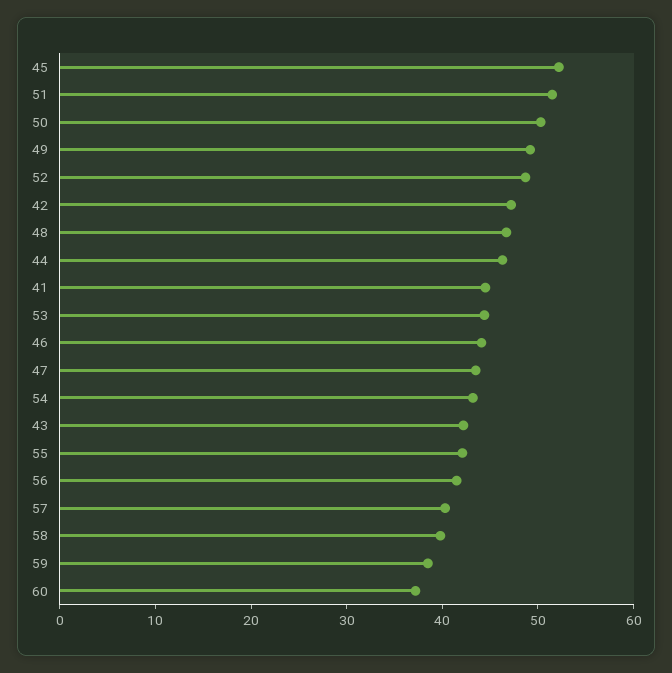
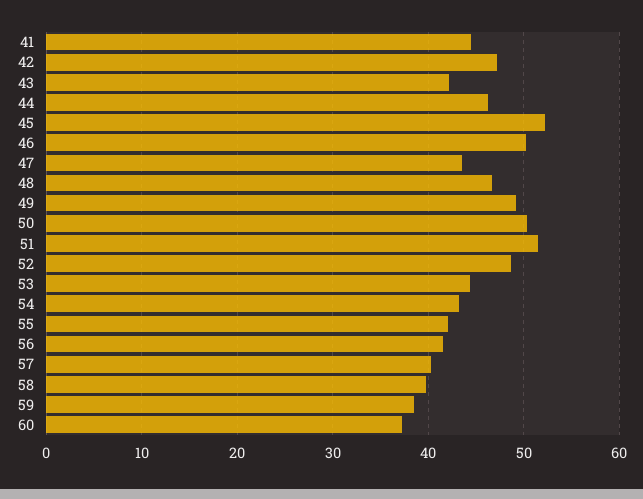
  {
    "45": 52,
    "51": 52,
    "50": 50,
    "49": 49,
    "52": 49,
    "42": 47,
    "48": 47,
    "44": 46,
    "41": 45,
    "53": 44,
-   "46": 44,
+   "46": 50,
    "47": 44,
    "54": 43,
    "43": 42,
    "55": 42,
    "56": 42,
    "57": 40,
    "58": 40,
    "59": 39,
    "60": 37
  }

